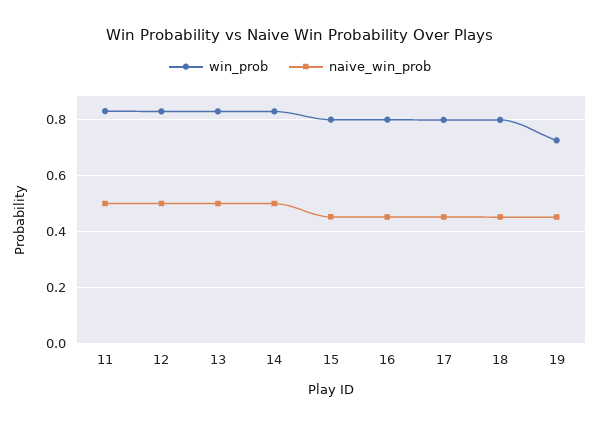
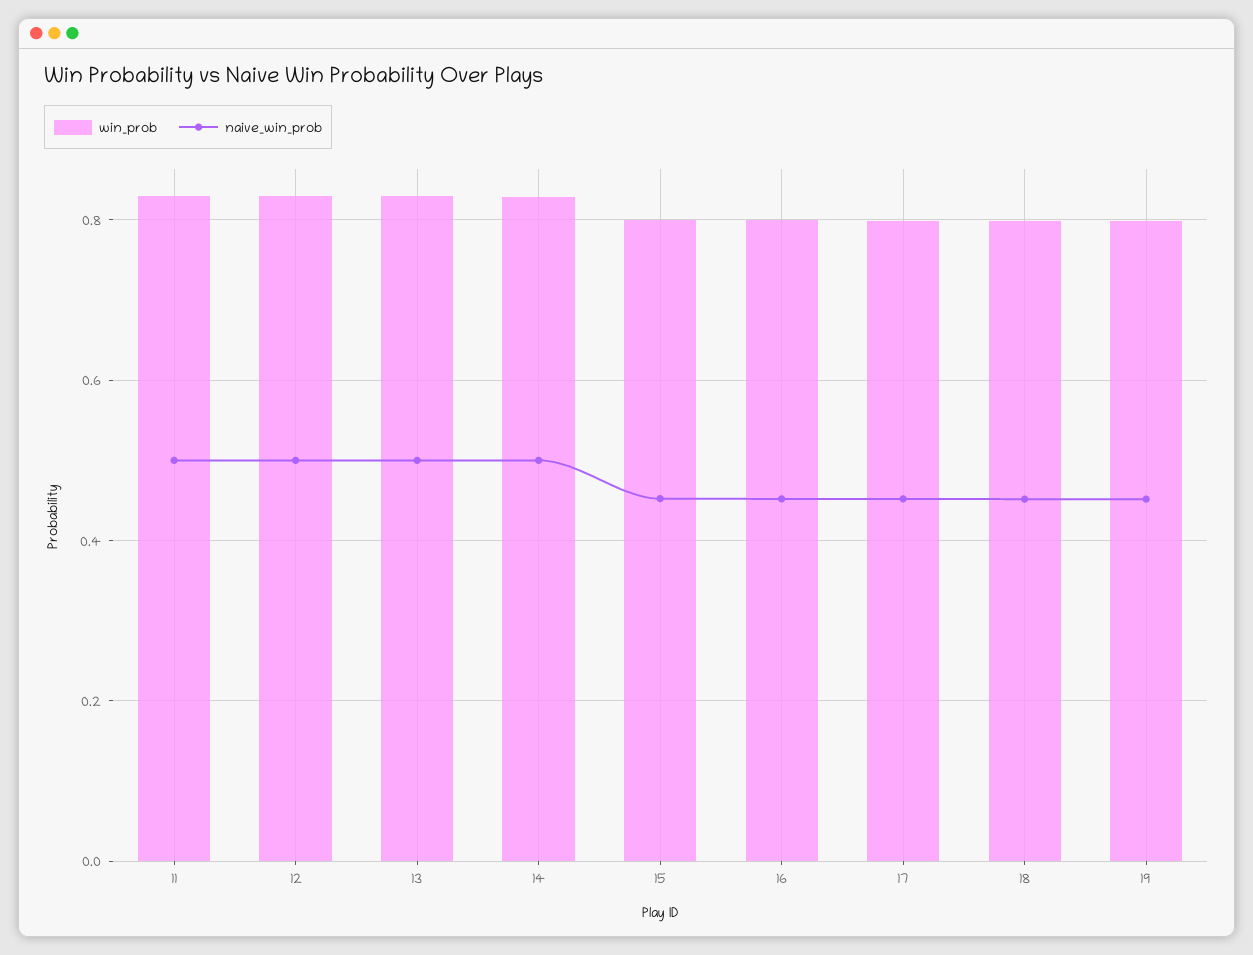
  {
    "win_prob": {
      "11": 0.82,
      "12": 0.82,
      "13": 0.82,
      "14": 0.82,
      "15": 0.8,
      "16": 0.8,
      "17": 0.8,
      "18": 0.8,
-     "19": 0.725
+     "19": 0.8
    },
    "naive_win_prob": {
      "11": 0.5,
      "12": 0.5,
      "13": 0.5,
      "14": 0.5,
      "15": 0.46,
      "16": 0.46,
      "17": 0.46,
      "18": 0.46,
      "19": 0.46
    }
  }

